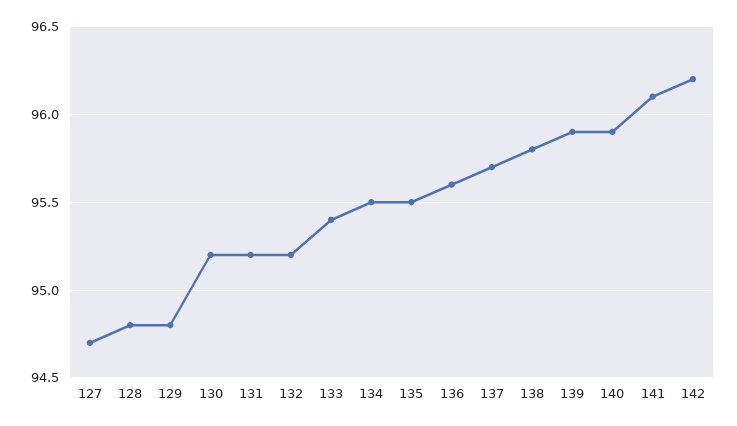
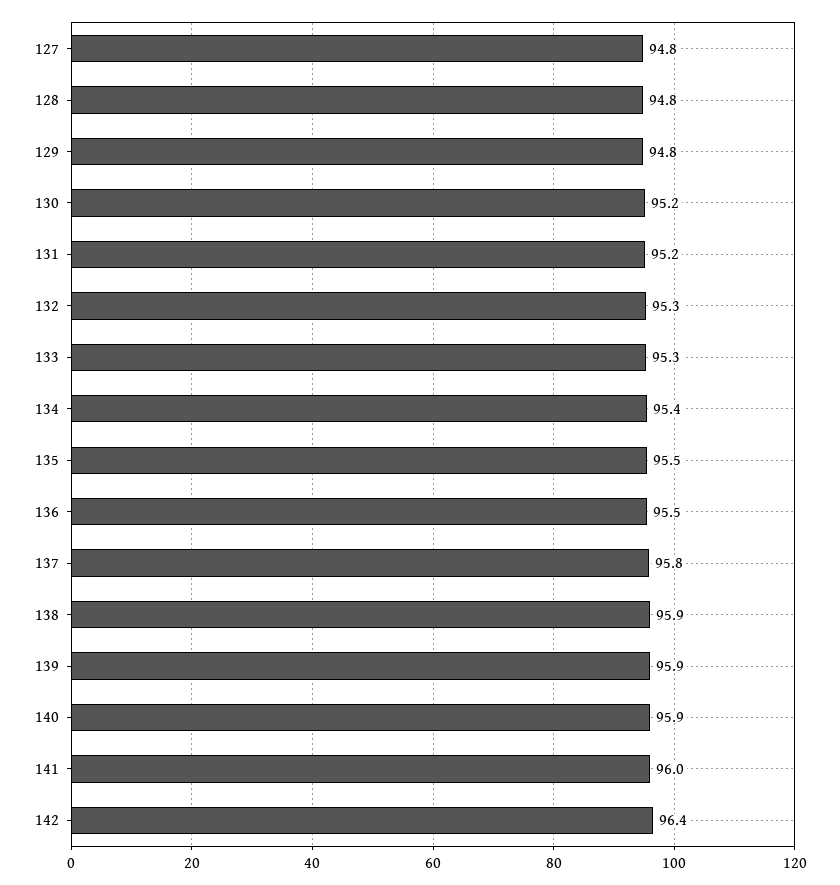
  {
-   "127": 94.7,
+   "127": 94.8,
    "128": 94.8,
    "129": 94.8,
    "130": 95.2,
    "131": 95.2,
-   "132": 95.2,
+   "132": 95.3,
-   "133": 95.4,
+   "133": 95.3,
-   "134": 95.5,
+   "134": 95.4,
    "135": 95.5,
-   "136": 95.6,
+   "136": 95.5,
-   "137": 95.7,
+   "137": 95.8,
-   "138": 95.8,
+   "138": 95.9,
    "139": 95.9,
    "140": 95.9,
-   "141": 96.1,
+   "141": 96,
-   "142": 96.2
+   "142": 96.4
  }

